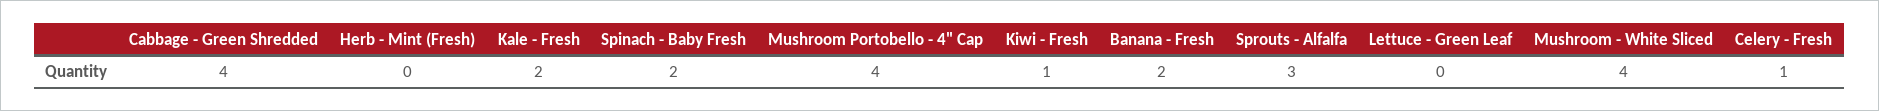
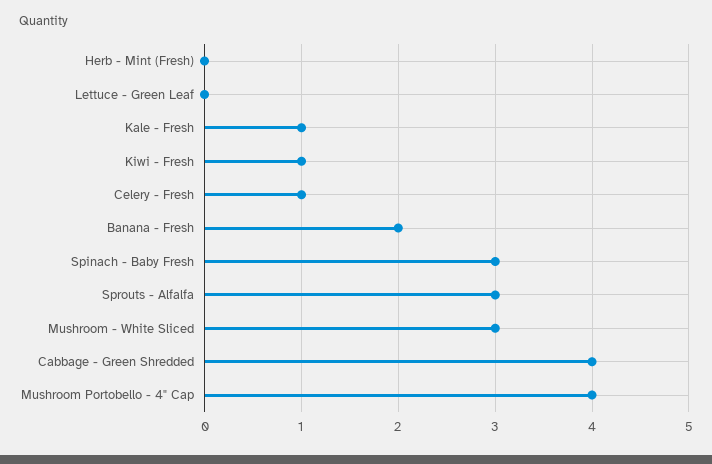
  {
    "Cabbage - Green Shredded": 4,
    "Herb - Mint (Fresh)": 0,
-   "Kale - Fresh": 2,
+   "Kale - Fresh": 1,
-   "Spinach - Baby Fresh": 2,
+   "Spinach - Baby Fresh": 3,
    "Mushroom Portobello - 4\" Cap": 4,
    "Kiwi - Fresh": 1,
    "Banana - Fresh": 2,
    "Sprouts - Alfalfa": 3,
    "Lettuce - Green Leaf": 0,
-   "Mushroom - White Sliced": 4,
+   "Mushroom - White Sliced": 3,
    "Celery - Fresh": 1
  }

